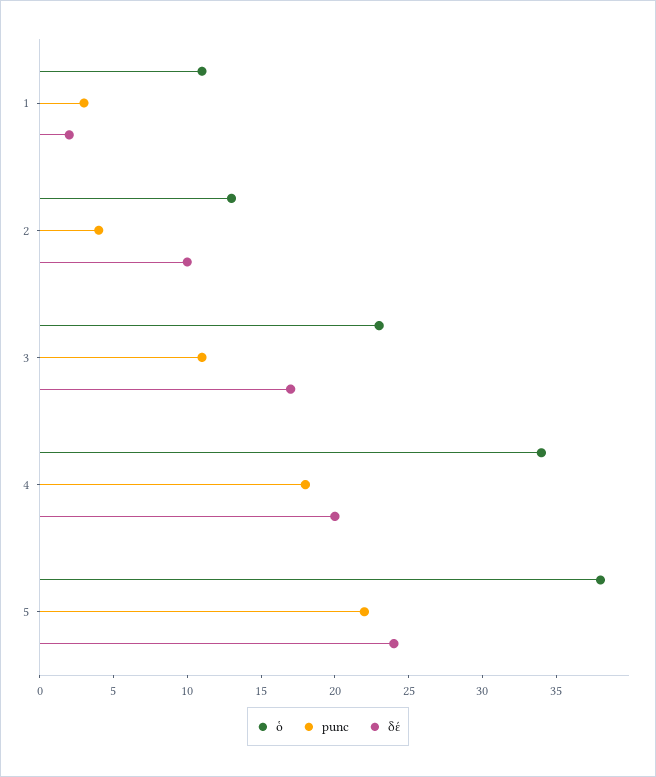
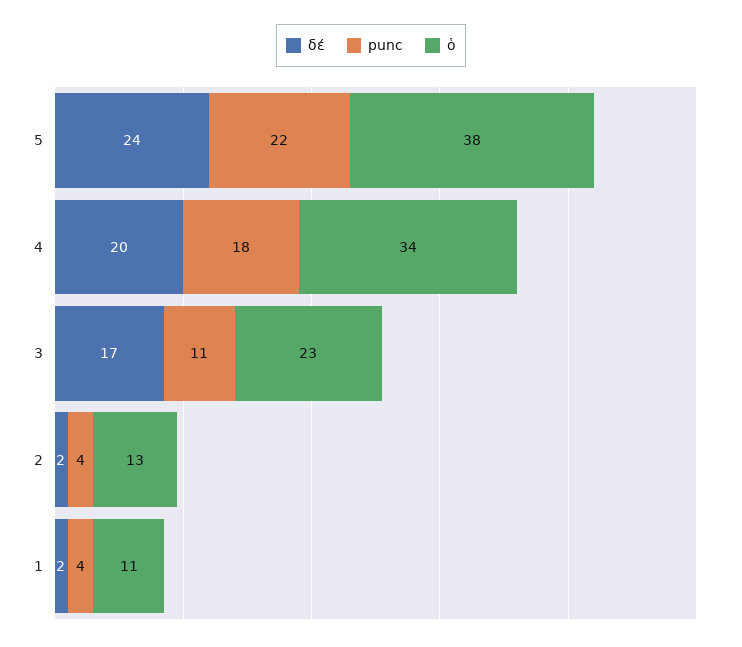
  {
    "ὁ": {
      "1": 11,
      "2": 13,
      "3": 23,
      "4": 34,
      "5": 38
    },
    "punc": {
-     "1": 3,
+     "1": 4,
      "2": 4,
      "3": 11,
      "4": 18,
      "5": 22
    },
    "δέ": {
      "1": 2,
-     "2": 10,
+     "2": 2,
      "3": 17,
      "4": 20,
      "5": 24
    }
  }

